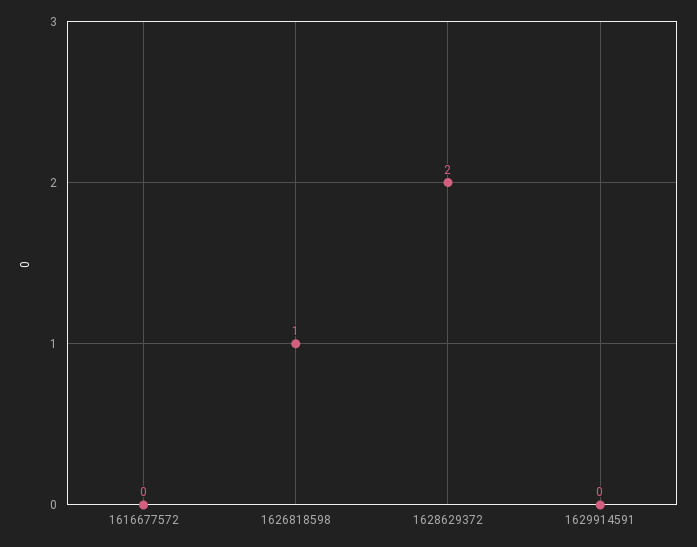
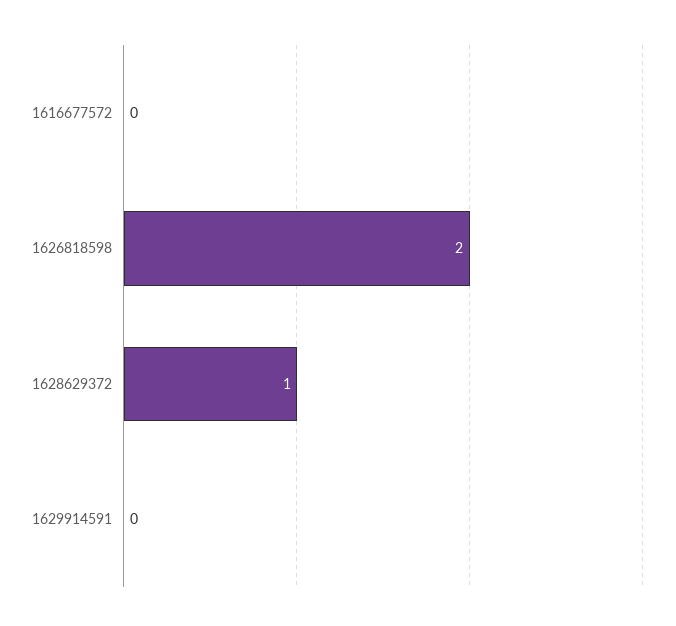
  {
    "1616677572": 0,
-   "1626818598": 1,
+   "1626818598": 2,
-   "1628629372": 2,
+   "1628629372": 1,
    "1629914591": 0
  }

